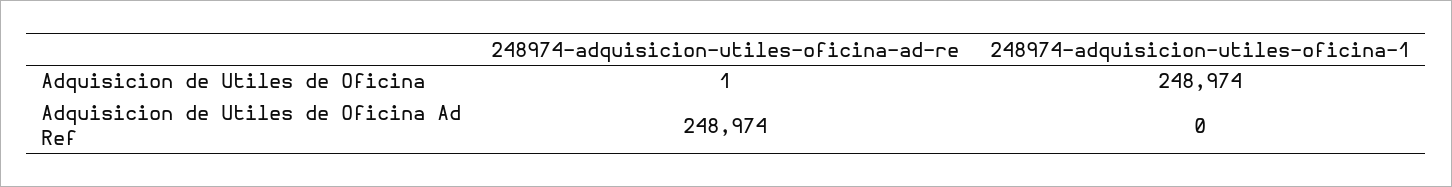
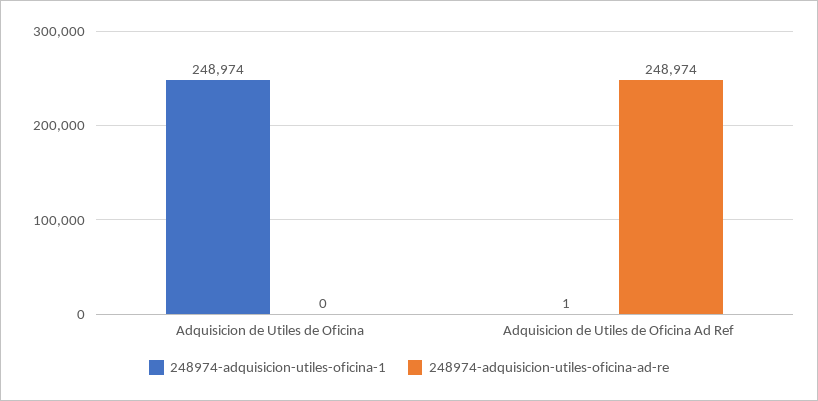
  {
    "248974-adquisicion-utiles-oficina-ad-re": {
-     "Adquisicion de Utiles de Oficina": 1,
+     "Adquisicion de Utiles de Oficina": 0,
      "Adquisicion de Utiles de Oficina Ad Ref": 248974
    },
    "248974-adquisicion-utiles-oficina-1": {
      "Adquisicion de Utiles de Oficina": 248974,
-     "Adquisicion de Utiles de Oficina Ad Ref": 0
+     "Adquisicion de Utiles de Oficina Ad Ref": 1
    }
  }

